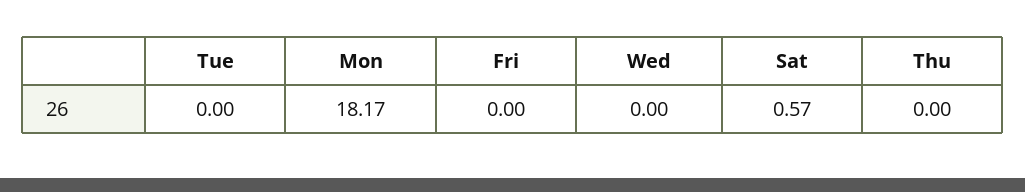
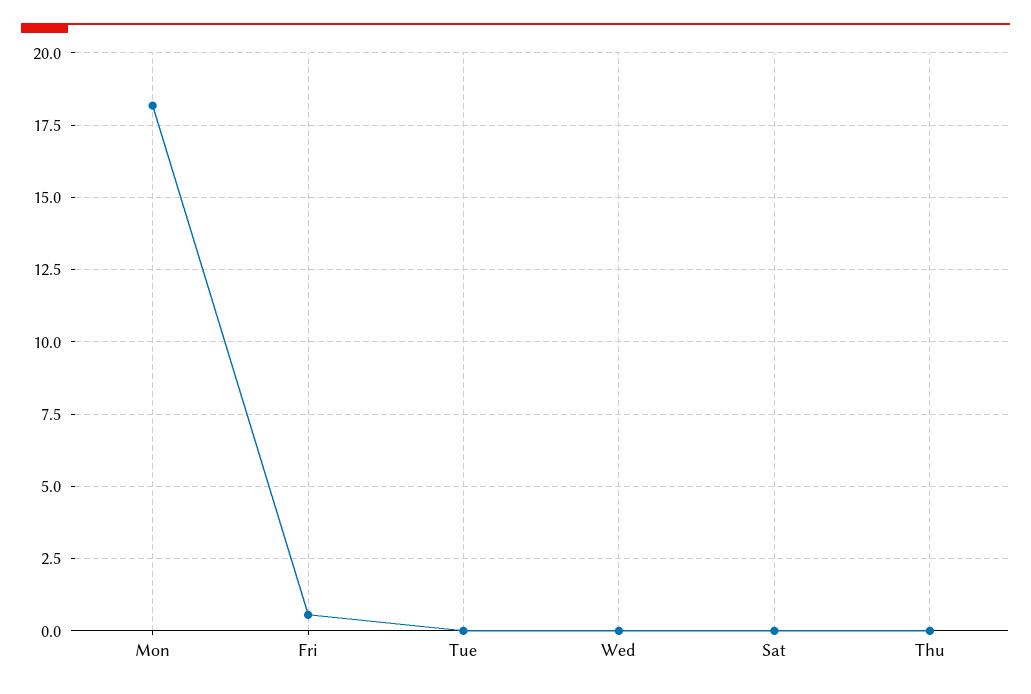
  {
    "Tue": 0,
    "Mon": 18.17,
-   "Fri": 0,
+   "Fri": 0.5,
    "Wed": 0,
-   "Sat": 0.57,
+   "Sat": 0,
    "Thu": 0
  }

